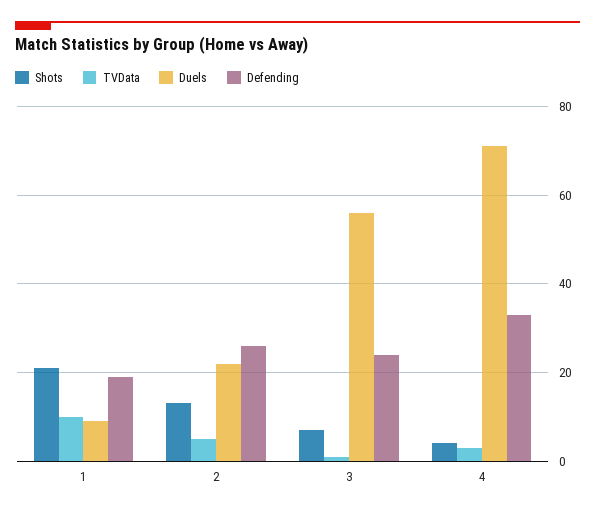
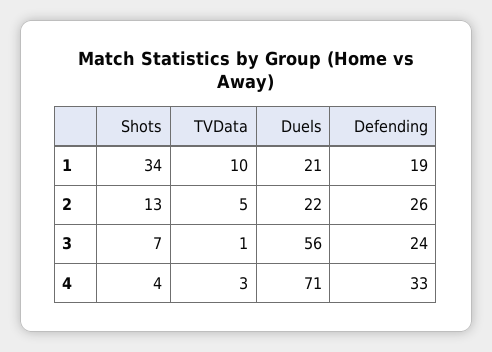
  {
    "Shots": {
-     "1": 20,
+     "1": 34,
      "2": 13,
      "3": 7,
      "4": 4
    },
    "TVData": {
      "1": 10,
      "2": 5,
      "3": 1,
      "4": 3
    },
    "Duels": {
-     "1": 10,
+     "1": 21,
      "2": 22,
      "3": 56,
      "4": 71
    },
    "Defending": {
      "1": 19,
      "2": 26,
      "3": 24,
      "4": 33
    }
  }

